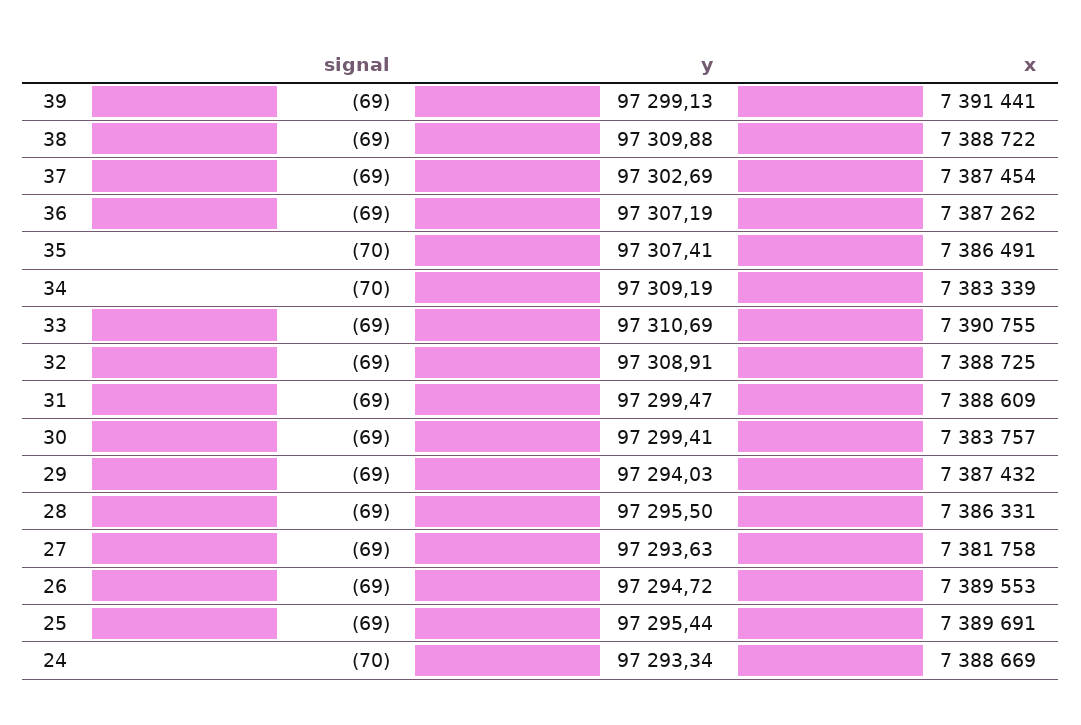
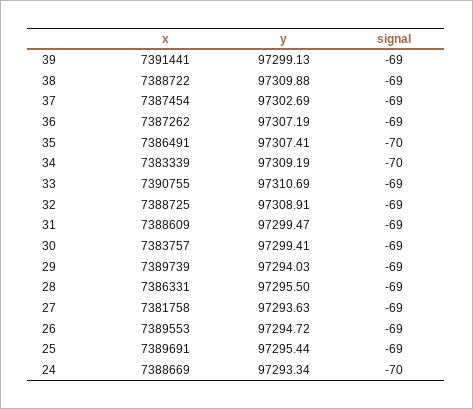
  {
    "signal": {
      "39": -69,
      "38": -69,
      "37": -69,
      "36": -69,
      "35": -70,
      "34": -70,
      "33": -69,
      "32": -69,
      "31": -69,
      "30": -69,
      "29": -69,
      "28": -69,
      "27": -69,
      "26": -69,
      "25": -69,
      "24": -70
    },
    "y": {
      "39": 97299.13,
      "38": 97309.88,
      "37": 97302.69,
      "36": 97307.19,
      "35": 97307.41,
      "34": 97309.19,
      "33": 97310.69,
      "32": 97308.91,
      "31": 97299.47,
      "30": 97299.41,
      "29": 97294.03,
      "28": 97295.5,
      "27": 97293.63,
      "26": 97294.72,
      "25": 97295.44,
      "24": 97293.34
    },
    "x": {
      "39": 7391441,
      "38": 7388722,
      "37": 7387454,
      "36": 7387262,
      "35": 7386491,
      "34": 7383339,
      "33": 7390755,
      "32": 7388725,
      "31": 7388609,
      "30": 7383757,
-     "29": 7387432,
+     "29": 7389739,
      "28": 7386331,
      "27": 7381758,
      "26": 7389553,
      "25": 7389691,
      "24": 7388669
    }
  }

